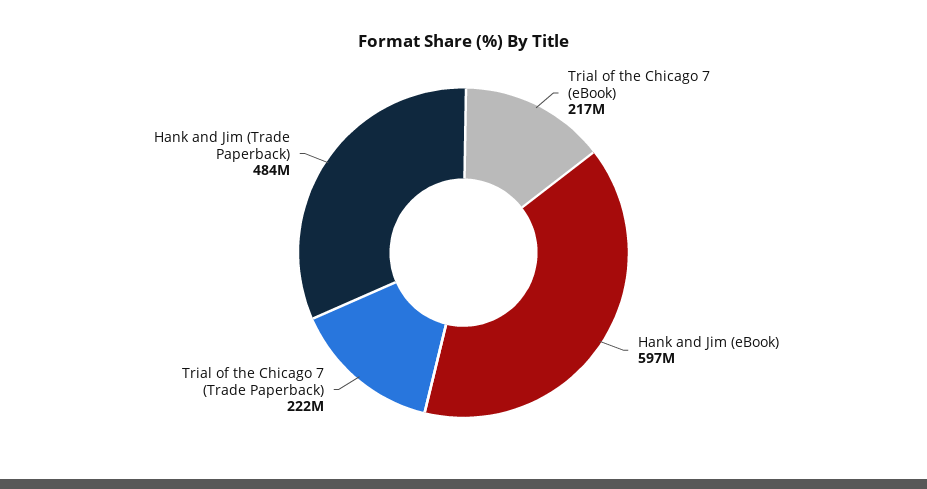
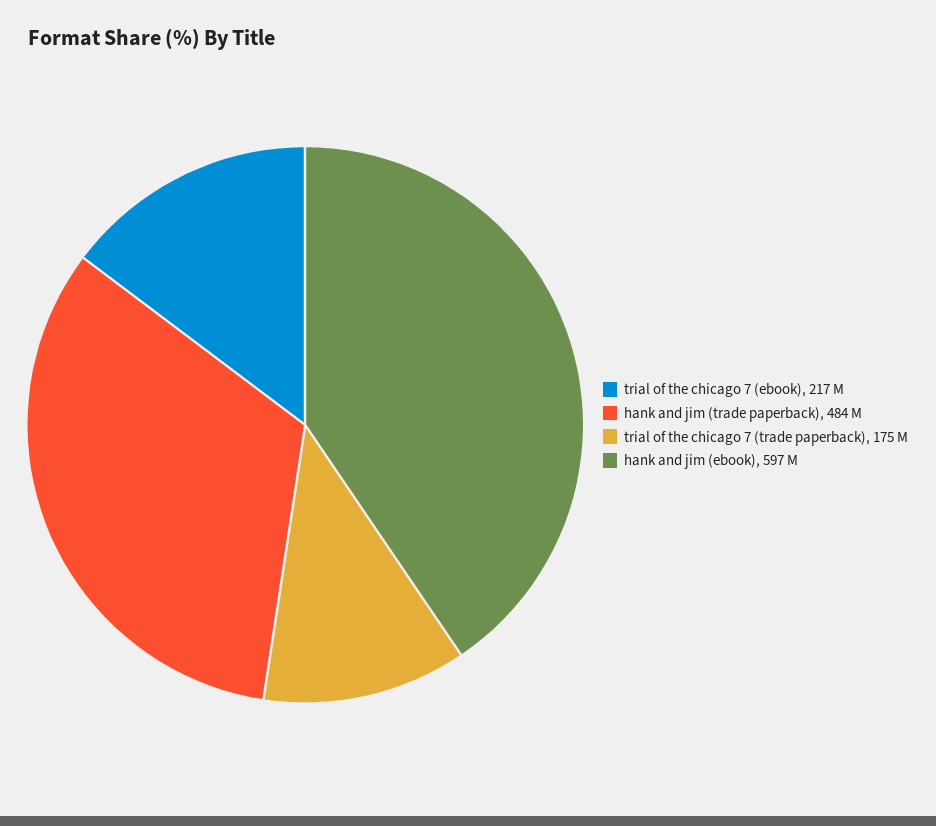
  {
    "Trial of the Chicago 7 (eBook)": 217000000,
    "Hank and Jim (eBook)": 597000000,
-   "Trial of the Chicago 7 (Trade Paperback)": 222000000,
+   "Trial of the Chicago 7 (Trade Paperback)": 175000000,
    "Hank and Jim (Trade Paperback)": 484000000
  }

